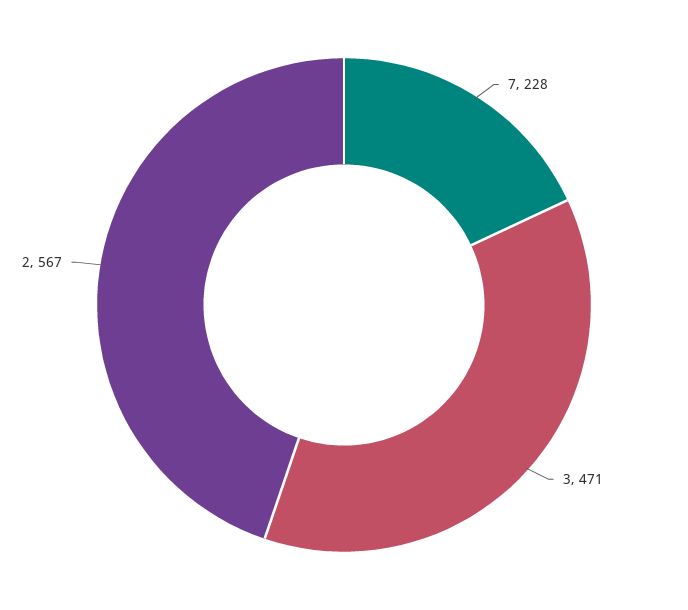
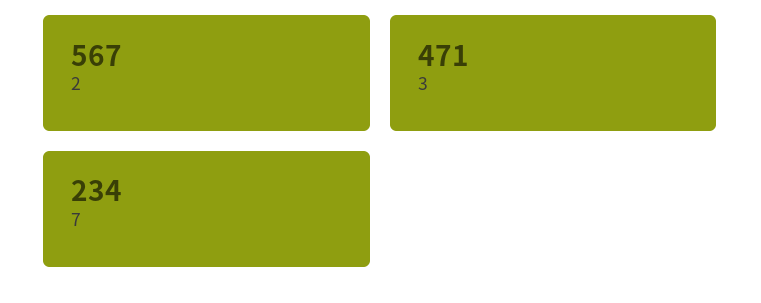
  {
-   "7": 228,
+   "7": 234,
    "3": 471,
    "2": 567
  }

